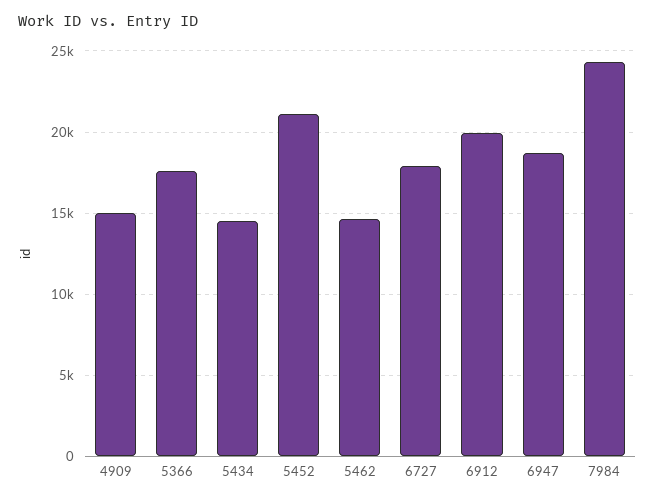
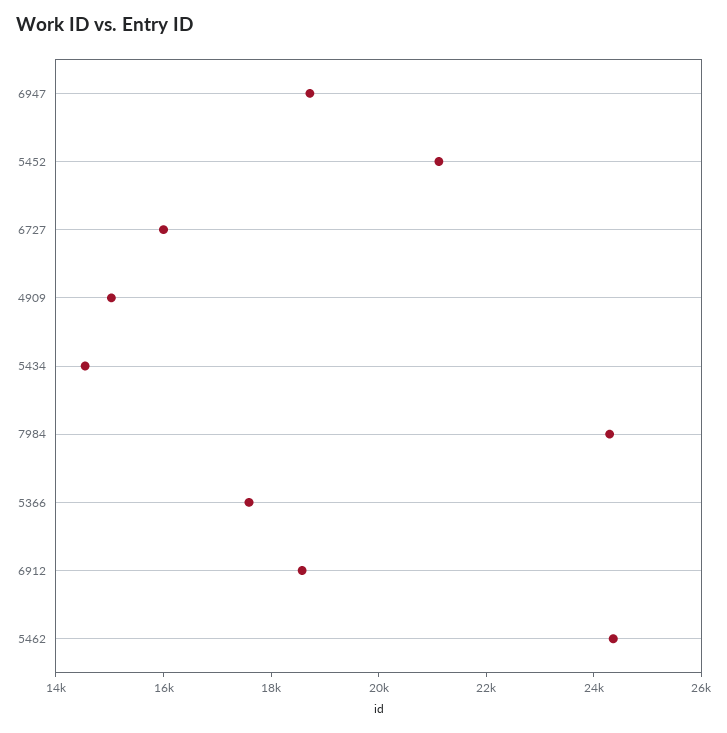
  {
    "4909": 15000,
    "5366": 17500,
    "5434": 14500,
    "5452": 21000,
-   "5462": 14500,
+   "5462": 24500,
-   "6727": 18000,
+   "6727": 16000,
-   "6912": 20000,
+   "6912": 18500,
    "6947": 18500,
    "7984": 24500
  }

